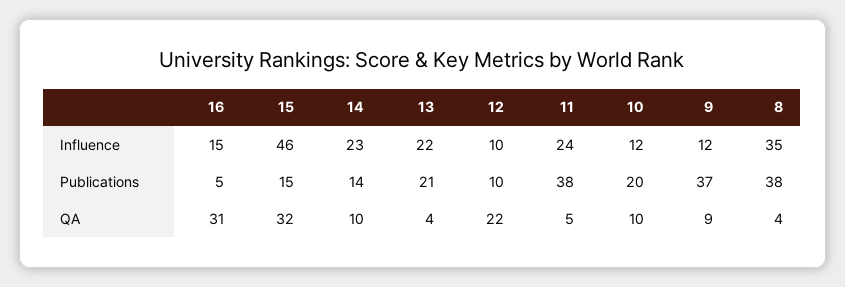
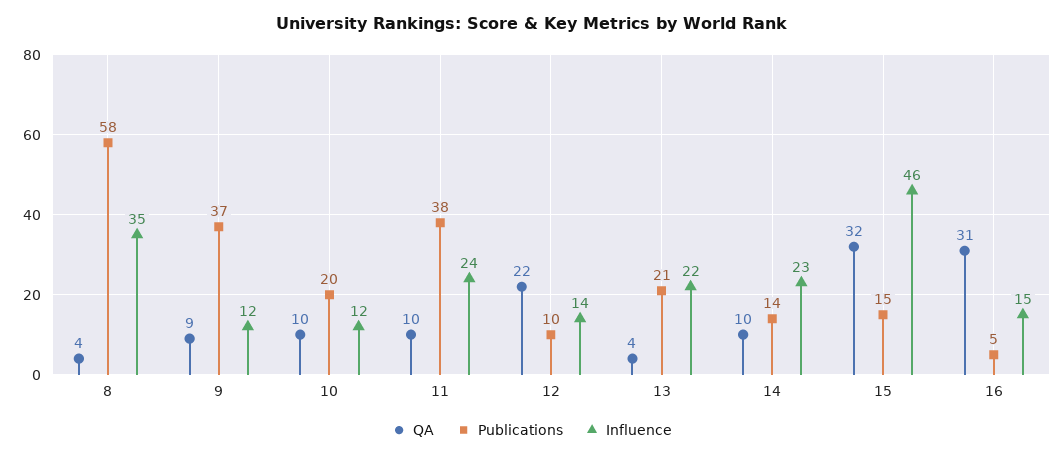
  {
    "Influence": {
      "16": 15,
      "15": 46,
      "14": 23,
      "13": 22,
-     "12": 10,
+     "12": 14,
      "11": 24,
      "10": 12,
      "9": 12,
      "8": 35
    },
    "Publications": {
      "16": 5,
      "15": 15,
      "14": 14,
      "13": 21,
      "12": 10,
      "11": 38,
      "10": 20,
      "9": 37,
-     "8": 38
+     "8": 58
    },
    "QA": {
      "16": 31,
      "15": 32,
      "14": 10,
      "13": 4,
      "12": 22,
-     "11": 5,
+     "11": 10,
      "10": 10,
      "9": 9,
      "8": 4
    }
  }

